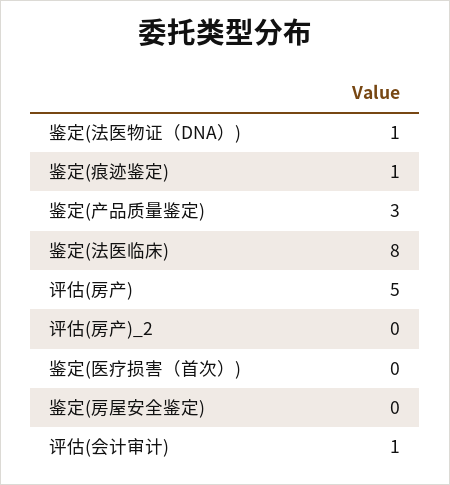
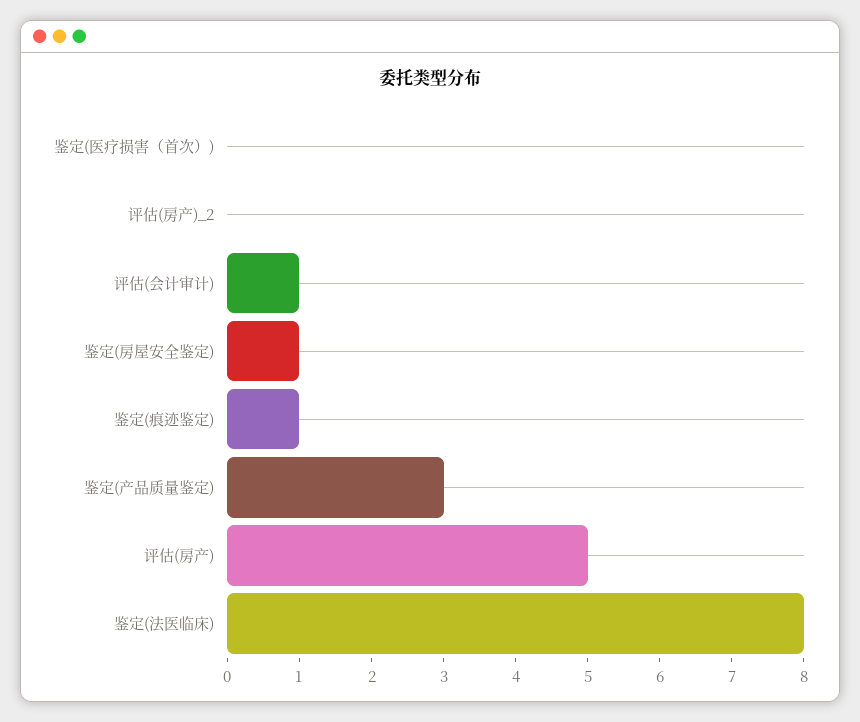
  {
-   "鉴定(法医物证（DNA）)": 1,
    "鉴定(痕迹鉴定)": 1,
    "鉴定(产品质量鉴定)": 3,
    "鉴定(法医临床)": 8,
    "评估(房产)": 5,
    "评估(房产)_2": 0,
    "鉴定(医疗损害（首次）)": 0,
-   "鉴定(房屋安全鉴定)": 0,
+   "鉴定(房屋安全鉴定)": 1,
    "评估(会计审计)": 1
  }

